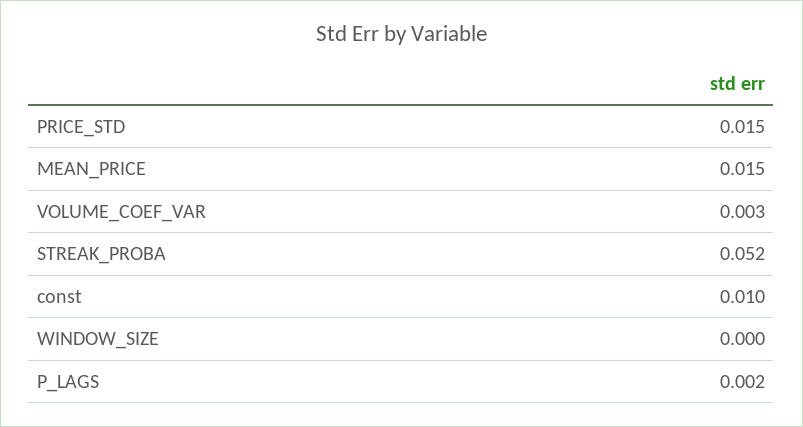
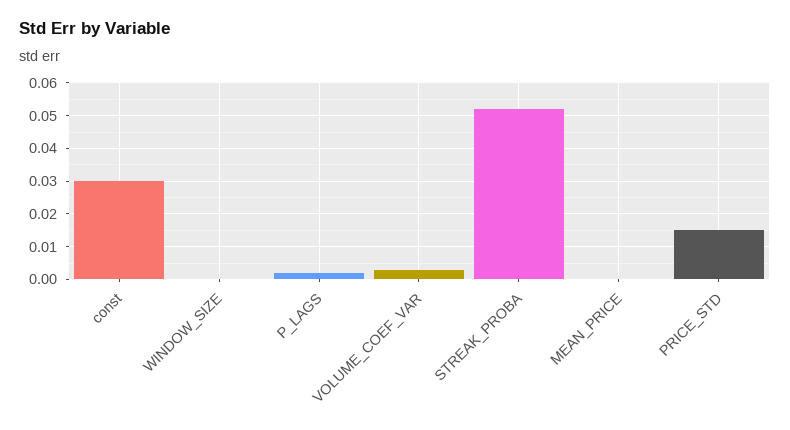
  {
    "PRICE_STD": 0.015,
-   "MEAN_PRICE": 0.015,
+   "MEAN_PRICE": 0,
    "VOLUME_COEF_VAR": 0.003,
    "STREAK_PROBA": 0.052,
-   "const": 0.01,
+   "const": 0.03,
    "WINDOW_SIZE": 0,
    "P_LAGS": 0.002
  }

